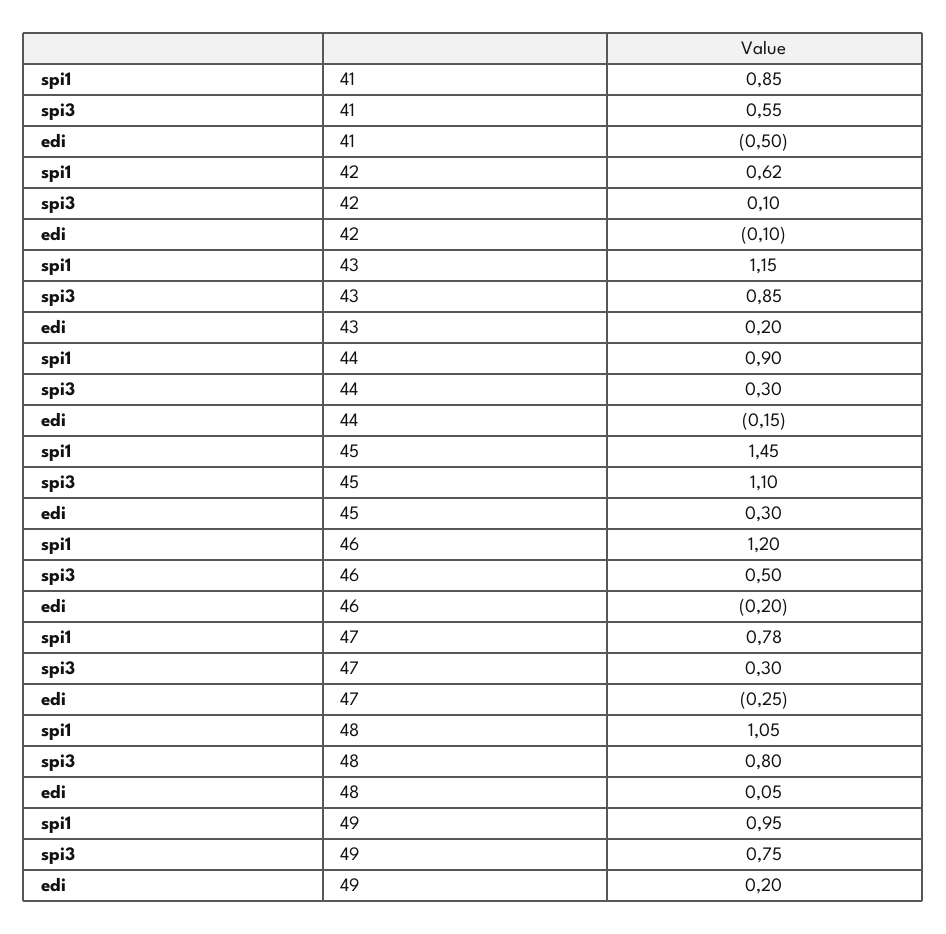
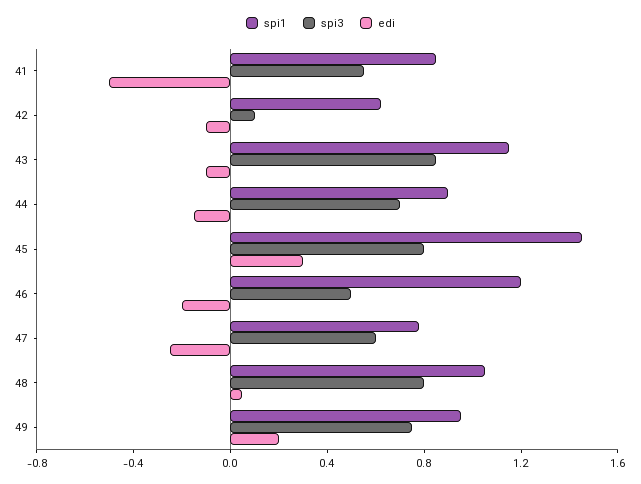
  {
    "spi1": {
      "41": 0.85,
      "42": 0.62,
      "43": 1.15,
      "44": 0.9,
      "45": 1.45,
      "46": 1.2,
      "47": 0.78,
      "48": 1.05,
      "49": 0.95
    },
    "spi3": {
      "41": 0.55,
      "42": 0.1,
      "43": 0.85,
-     "44": 0.3,
+     "44": 0.7,
-     "45": 1.1,
+     "45": 0.8,
      "46": 0.5,
-     "47": 0.3,
+     "47": 0.6,
      "48": 0.8,
      "49": 0.75
    },
    "edi": {
      "41": -0.5,
      "42": -0.1,
-     "43": 0.2,
+     "43": -0.1,
      "44": -0.15,
      "45": 0.3,
      "46": -0.2,
      "47": -0.25,
      "48": 0.05,
      "49": 0.2
    }
  }

